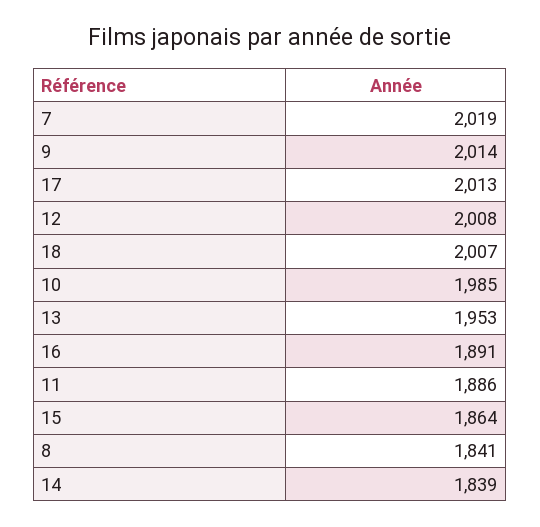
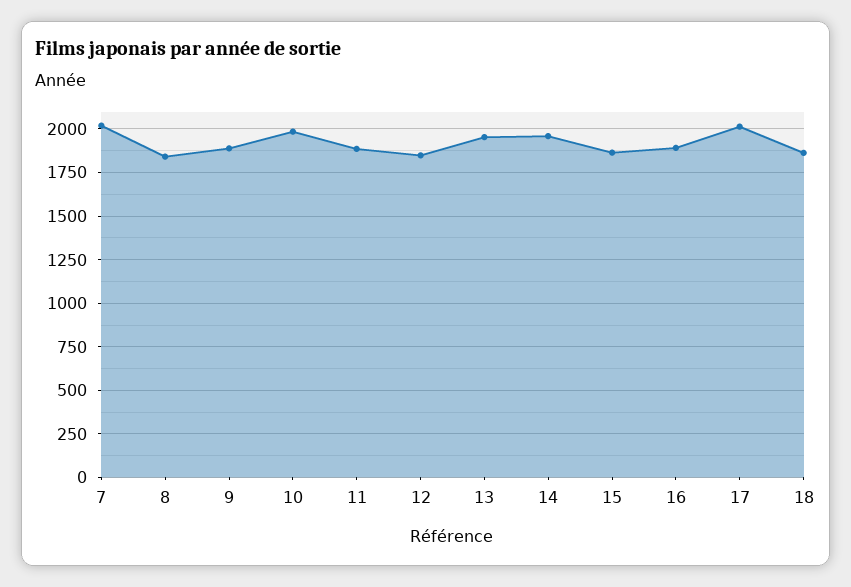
  {
    "7": 2019,
-   "9": 2014,
+   "9": 1900,
    "17": 2013,
-   "12": 2008,
+   "12": 1850,
-   "18": 2007,
+   "18": 1850,
    "10": 1985,
    "13": 1953,
    "16": 1891,
    "11": 1886,
    "15": 1864,
    "8": 1841,
-   "14": 1839
+   "14": 1950
  }

